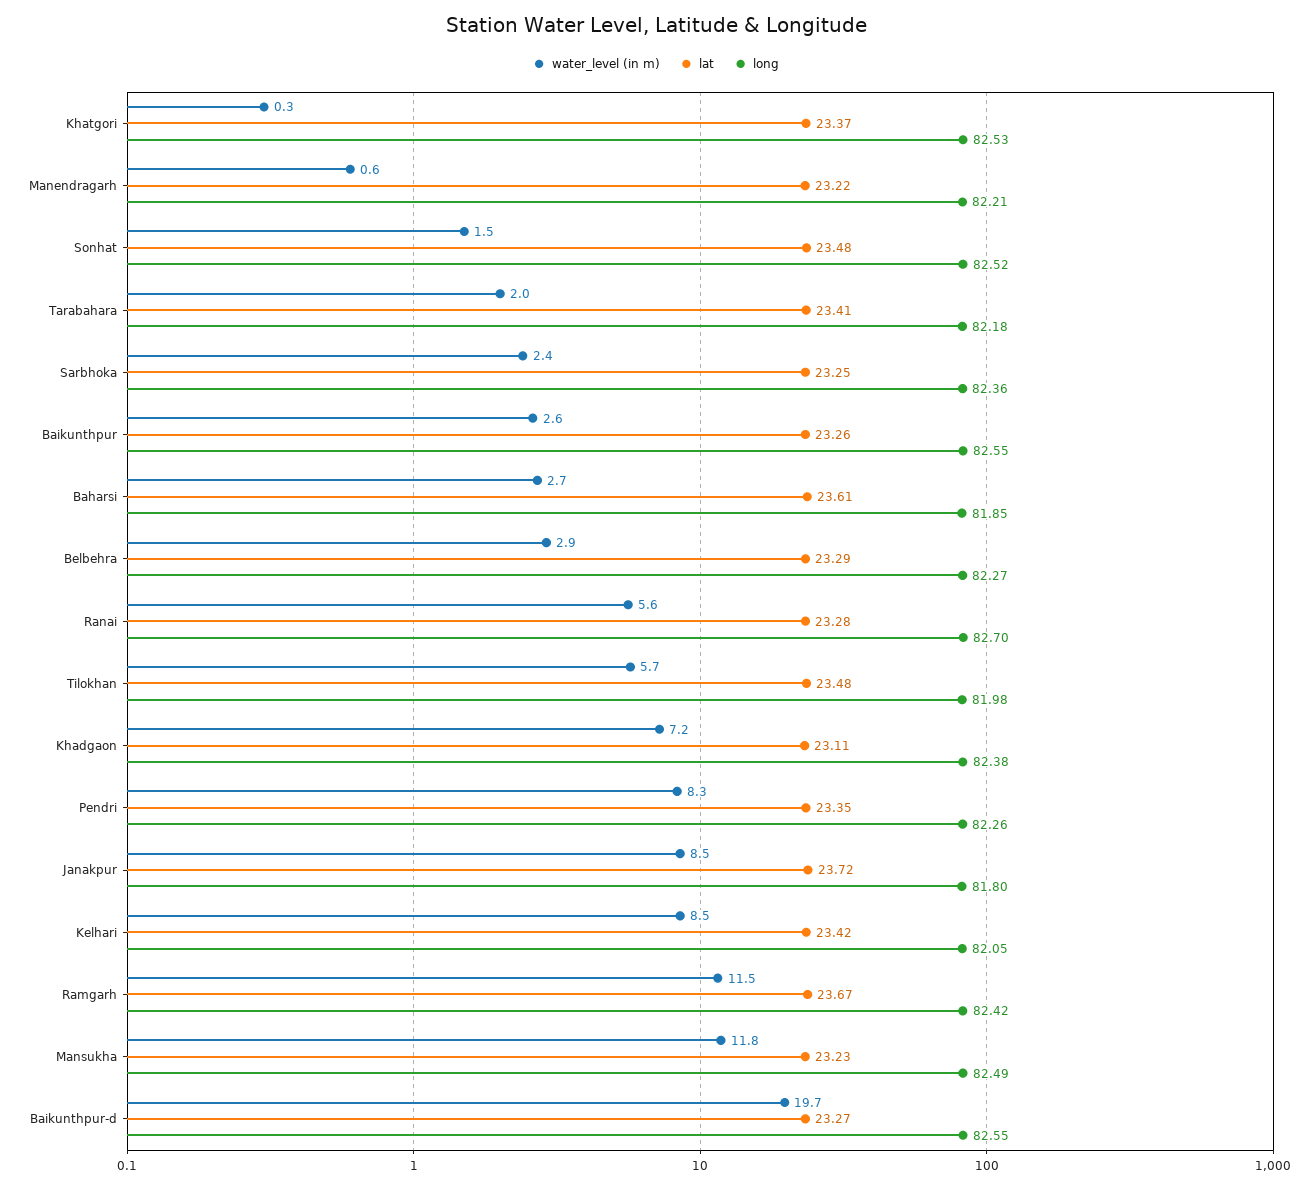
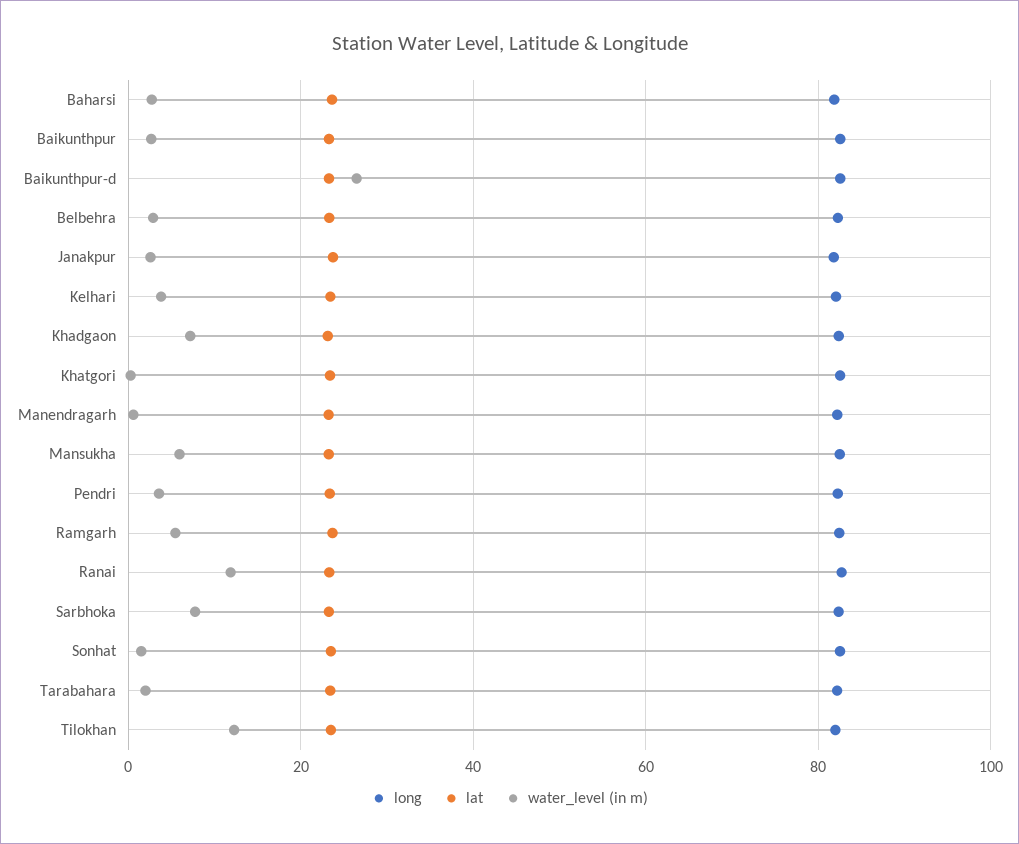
  {
    "water_level (in m)": {
      "Khatgori": 0.3,
      "Manendragarh": 0.6,
      "Sonhat": 1.5,
      "Tarabahara": 2,
-     "Sarbhoka": 2.4,
+     "Sarbhoka": 8,
      "Baikunthpur": 2.6,
      "Baharsi": 2.7,
      "Belbehra": 2.9,
-     "Ranai": 5.6,
+     "Ranai": 12,
-     "Tilokhan": 5.7,
+     "Tilokhan": 12,
      "Khadgaon": 7.2,
-     "Pendri": 8.3,
+     "Pendri": 4,
-     "Janakpur": 8.5,
+     "Janakpur": 2,
-     "Kelhari": 8.5,
+     "Kelhari": 4,
-     "Ramgarh": 11.5,
+     "Ramgarh": 6,
-     "Mansukha": 11.8,
+     "Mansukha": 6,
-     "Baikunthpur-d": 19.7
+     "Baikunthpur-d": 26
    },
    "lat": {
      "Khatgori": 23.37,
      "Manendragarh": 23.22,
      "Sonhat": 23.48,
      "Tarabahara": 23.41,
      "Sarbhoka": 23.25,
      "Baikunthpur": 23.26,
      "Baharsi": 23.61,
      "Belbehra": 23.29,
      "Ranai": 23.28,
      "Tilokhan": 23.48,
      "Khadgaon": 23.11,
      "Pendri": 23.35,
      "Janakpur": 23.72,
      "Kelhari": 23.42,
      "Ramgarh": 23.67,
      "Mansukha": 23.23,
      "Baikunthpur-d": 23.27
    },
    "long": {
      "Khatgori": 82.53,
      "Manendragarh": 82.21,
      "Sonhat": 82.52,
      "Tarabahara": 82.18,
      "Sarbhoka": 82.36,
      "Baikunthpur": 82.55,
      "Baharsi": 81.85,
      "Belbehra": 82.27,
      "Ranai": 82.7,
      "Tilokhan": 81.98,
      "Khadgaon": 82.38,
      "Pendri": 82.26,
      "Janakpur": 81.8,
      "Kelhari": 82.05,
      "Ramgarh": 82.42,
      "Mansukha": 82.49,
      "Baikunthpur-d": 82.55
    }
  }

